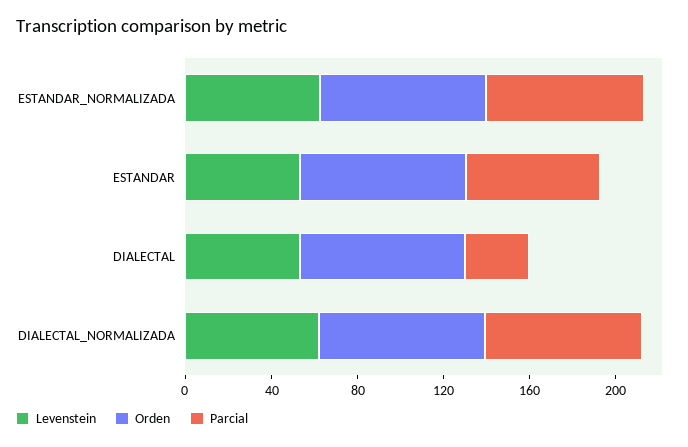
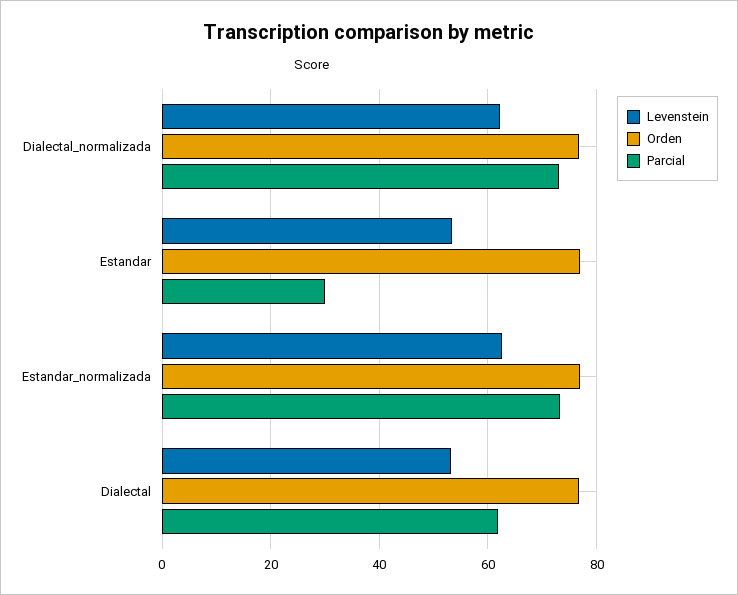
  {
    "Levenstein": {
      "ESTANDAR_NORMALIZADA": 62,
      "ESTANDAR": 54,
      "DIALECTAL": 54,
      "DIALECTAL_NORMALIZADA": 62
    },
    "Orden": {
      "ESTANDAR_NORMALIZADA": 78,
      "ESTANDAR": 78,
      "DIALECTAL": 76,
      "DIALECTAL_NORMALIZADA": 76
    },
    "Parcial": {
      "ESTANDAR_NORMALIZADA": 74,
-     "ESTANDAR": 60,
+     "ESTANDAR": 30,
-     "DIALECTAL": 30,
+     "DIALECTAL": 62,
      "DIALECTAL_NORMALIZADA": 74
    }
  }

